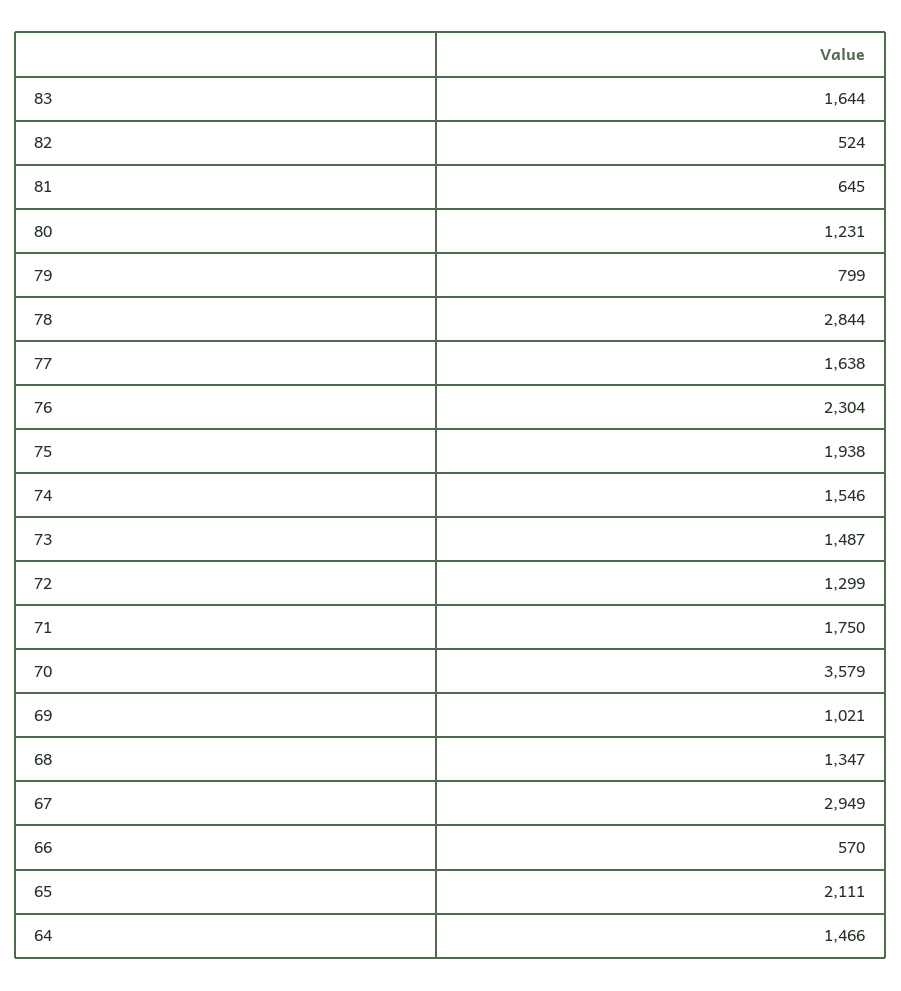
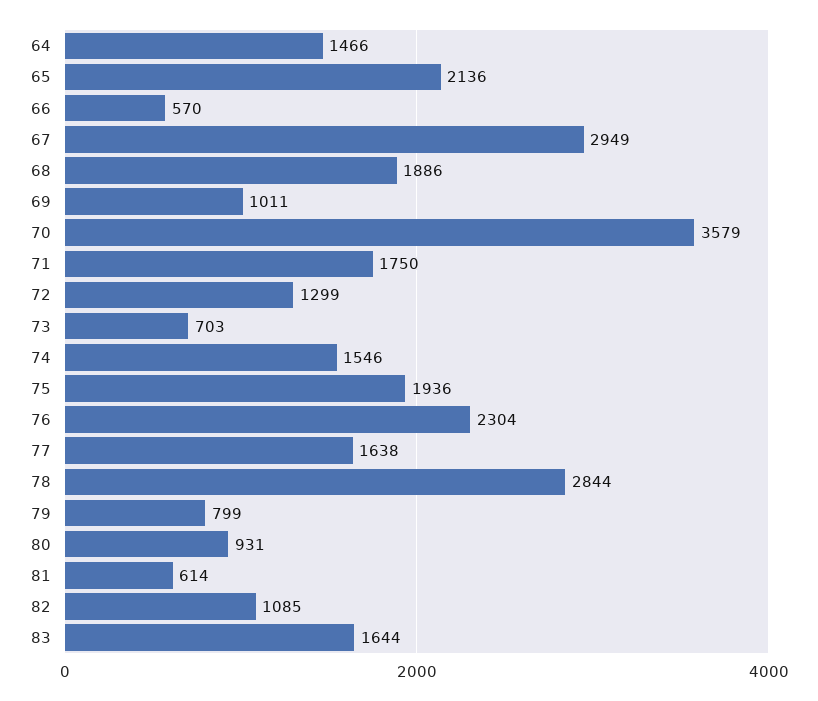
  {
    "83": 1644,
-   "82": 524,
+   "82": 1085,
-   "81": 645,
+   "81": 614,
-   "80": 1231,
+   "80": 931,
    "79": 799,
    "78": 2844,
    "77": 1638,
    "76": 2304,
-   "75": 1938,
+   "75": 1936,
    "74": 1546,
-   "73": 1487,
+   "73": 703,
    "72": 1299,
    "71": 1750,
    "70": 3579,
-   "69": 1021,
+   "69": 1011,
-   "68": 1347,
+   "68": 1886,
    "67": 2949,
    "66": 570,
-   "65": 2111,
+   "65": 2136,
    "64": 1466
  }

